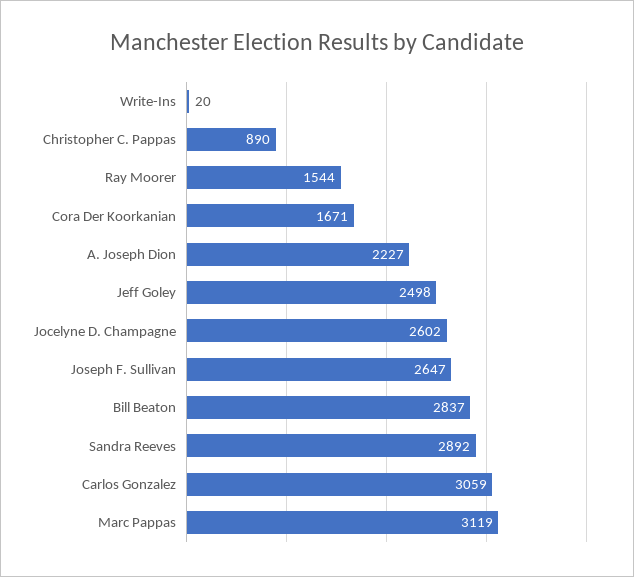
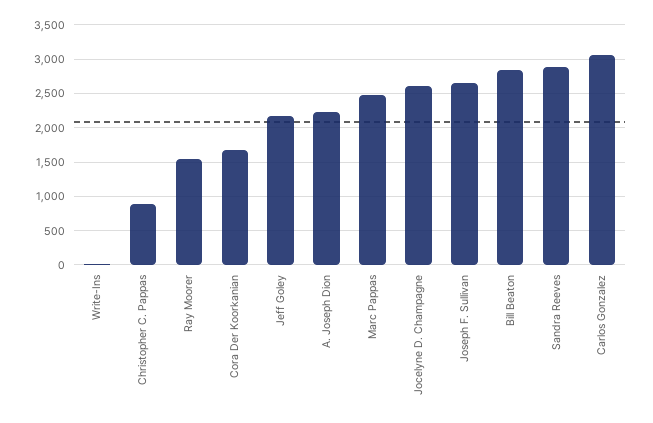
  {
    "Write-Ins": 20,
    "Christopher C. Pappas": 890,
    "Ray Moorer": 1544,
    "Cora Der Koorkanian": 1671,
    "A. Joseph Dion": 2227,
-   "Jeff Goley": 2498,
+   "Jeff Goley": 2200,
    "Jocelyne D. Champagne": 2602,
    "Joseph F. Sullivan": 2647,
    "Bill Beaton": 2837,
    "Sandra Reeves": 2892,
    "Carlos Gonzalez": 3059,
-   "Marc Pappas": 3119
+   "Marc Pappas": 2500
  }

